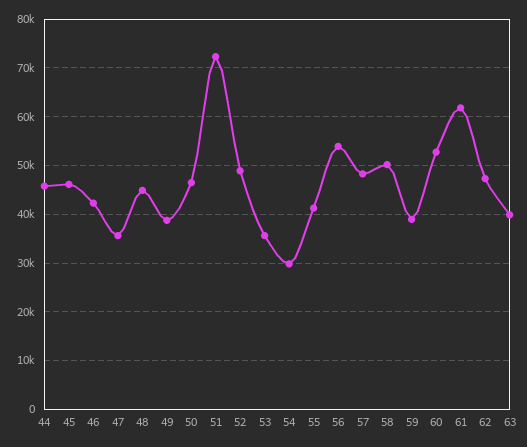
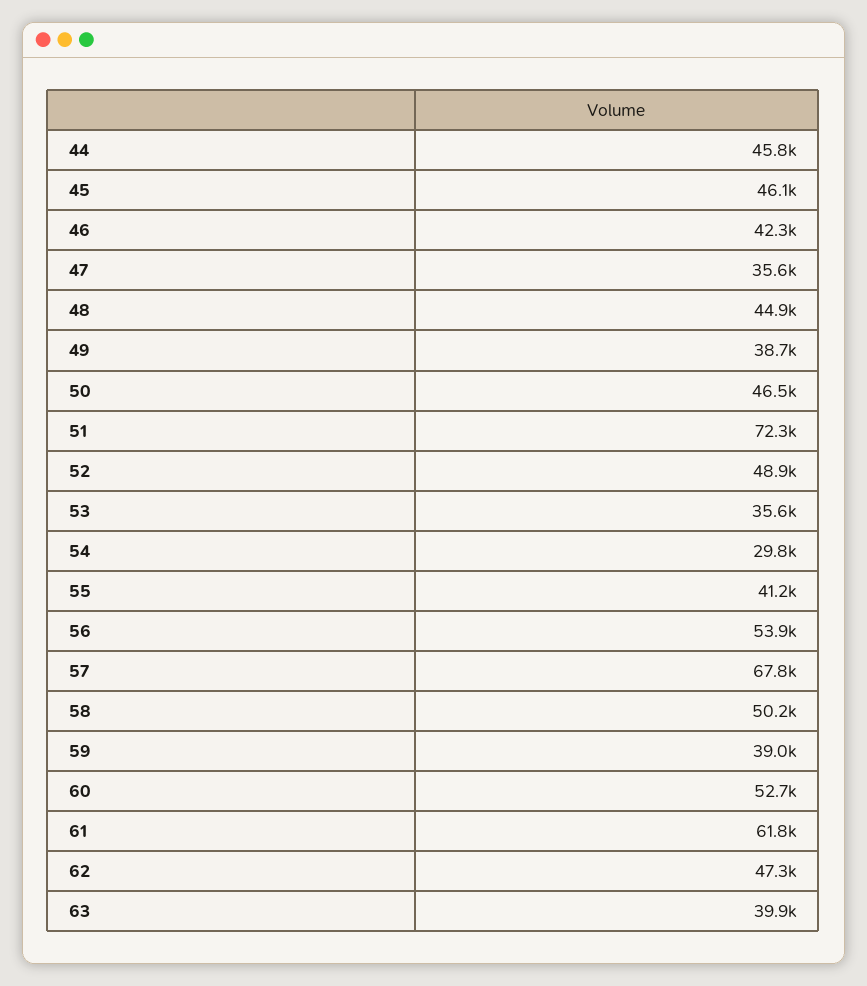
  {
    "44": 45800,
    "45": 46100,
    "46": 42300,
    "47": 35600,
    "48": 44900,
    "49": 38700,
    "50": 46500,
    "51": 72300,
    "52": 48900,
    "53": 35600,
    "54": 29800,
    "55": 41200,
    "56": 53900,
-   "57": 48000,
+   "57": 67800,
    "58": 50200,
    "59": 39000,
    "60": 52700,
    "61": 61800,
    "62": 47300,
    "63": 39900
  }

